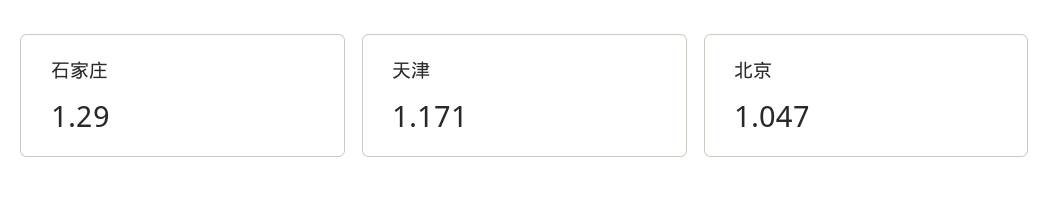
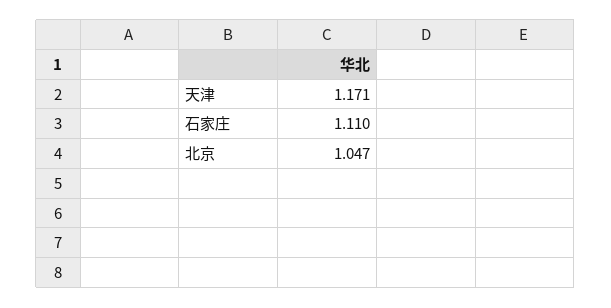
  {
-   "石家庄": 1.29,
+   "石家庄": 1.11,
    "天津": 1.171,
    "北京": 1.047
  }

